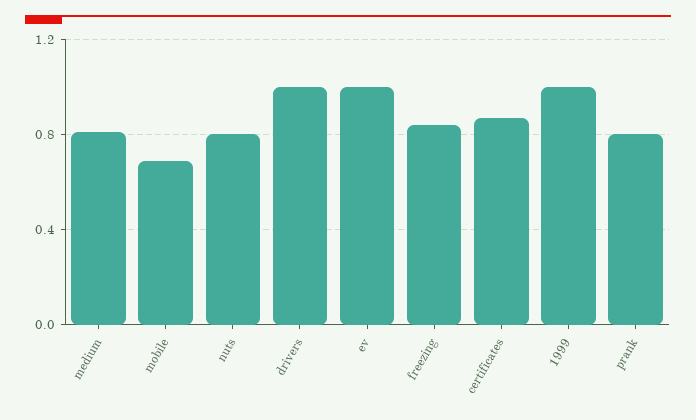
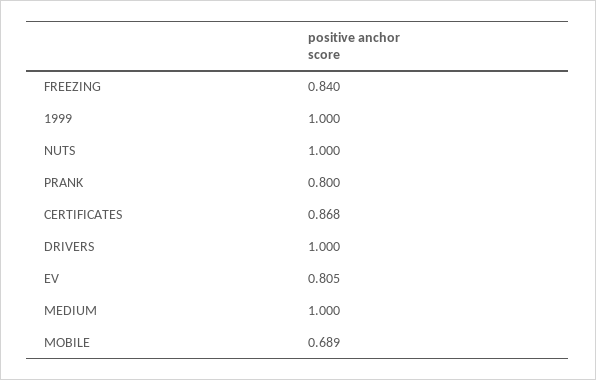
  {
-   "medium": 0.8,
+   "medium": 1,
    "mobile": 0.689,
-   "nuts": 0.8,
+   "nuts": 1,
    "drivers": 1,
-   "ev": 1,
+   "ev": 0.805,
    "freezing": 0.84,
    "certificates": 0.868,
    "1999": 1,
    "prank": 0.8
  }

